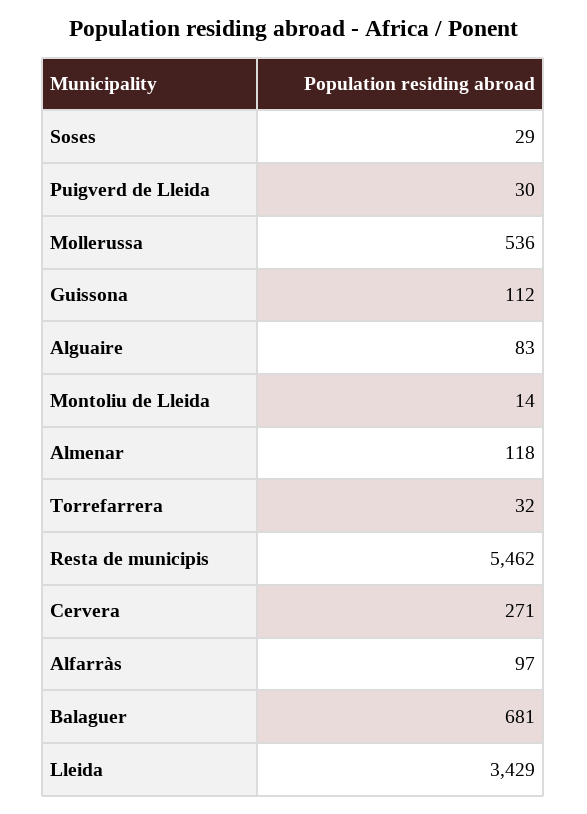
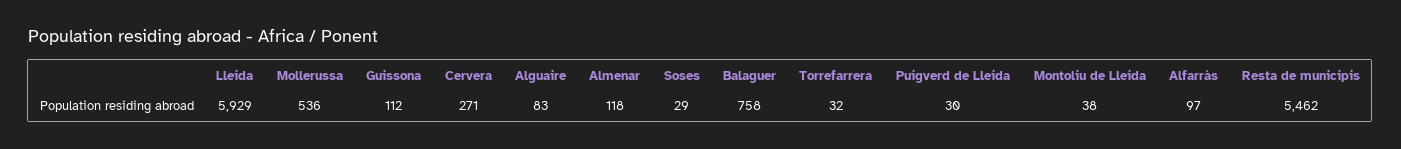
  {
    "Soses": 29,
    "Puigverd de Lleida": 30,
    "Mollerussa": 536,
    "Guissona": 112,
    "Alguaire": 83,
-   "Montoliu de Lleida": 14,
+   "Montoliu de Lleida": 38,
    "Almenar": 118,
    "Torrefarrera": 32,
    "Resta de municipis": 5462,
    "Cervera": 271,
    "Alfarràs": 97,
-   "Balaguer": 681,
+   "Balaguer": 758,
-   "Lleida": 3429
+   "Lleida": 5929
  }

